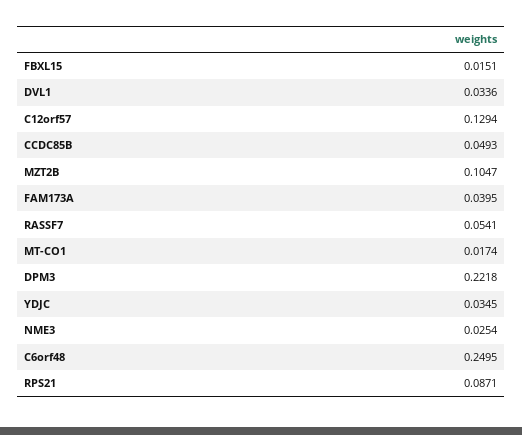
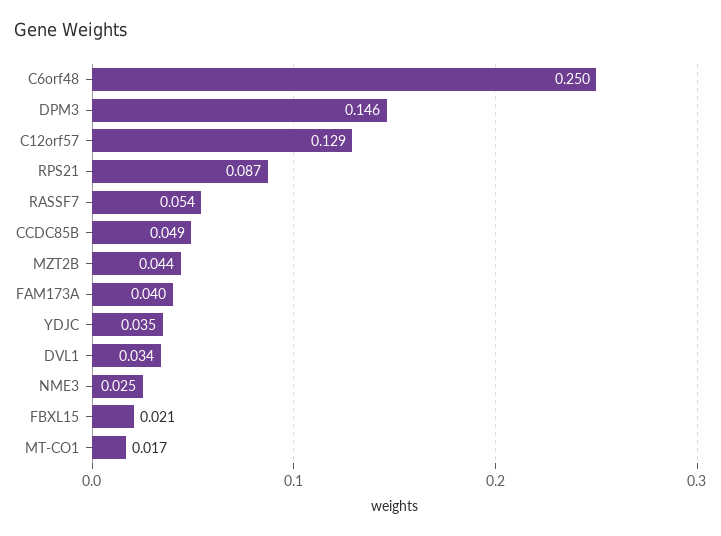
  {
-   "FBXL15": 0.0151,
+   "FBXL15": 0.021,
    "DVL1": 0.0336,
    "C12orf57": 0.1294,
    "CCDC85B": 0.0493,
-   "MZT2B": 0.1047,
+   "MZT2B": 0.044,
    "FAM173A": 0.0395,
    "RASSF7": 0.0541,
    "MT-CO1": 0.0174,
-   "DPM3": 0.2218,
+   "DPM3": 0.146,
    "YDJC": 0.0345,
    "NME3": 0.0254,
    "C6orf48": 0.2495,
    "RPS21": 0.0871
  }

